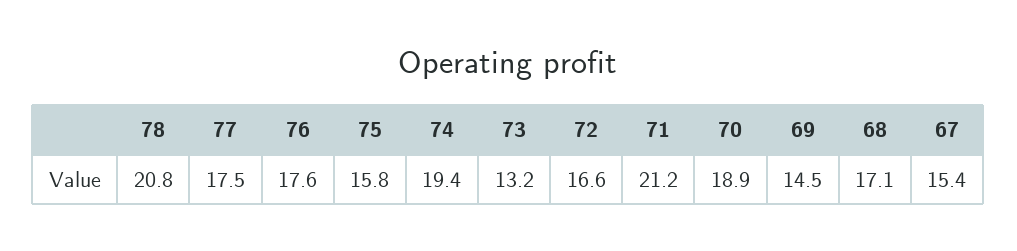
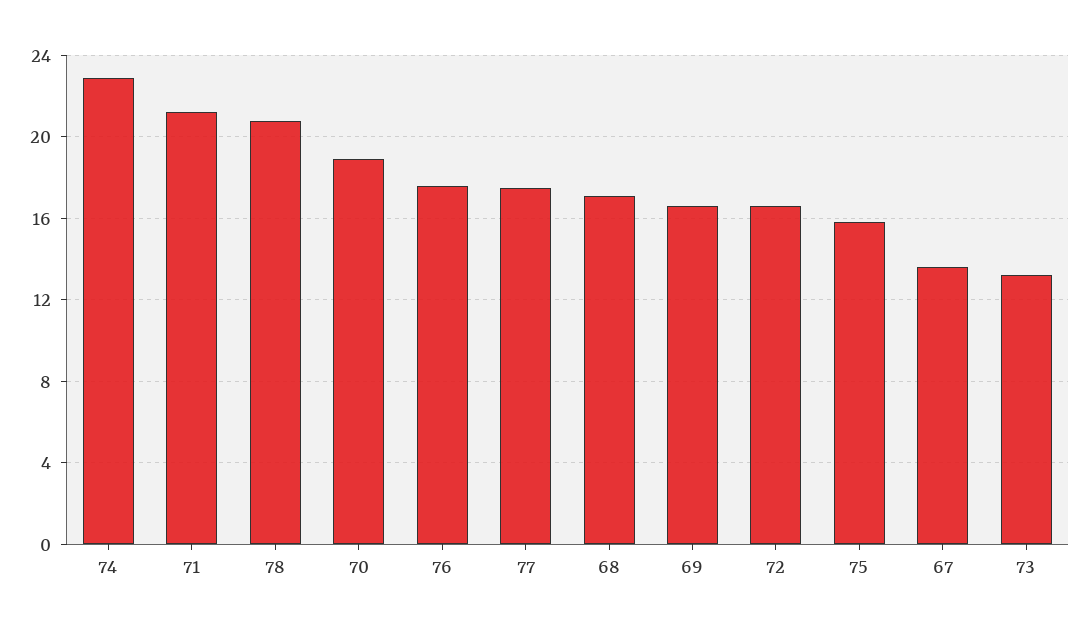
  {
    "78": 20.8,
    "77": 17.5,
    "76": 17.6,
    "75": 15.8,
-   "74": 19.4,
+   "74": 23,
    "73": 13.2,
    "72": 16.6,
    "71": 21.2,
    "70": 18.9,
-   "69": 14.5,
+   "69": 16.5,
    "68": 17.1,
-   "67": 15.4
+   "67": 13.5
  }

